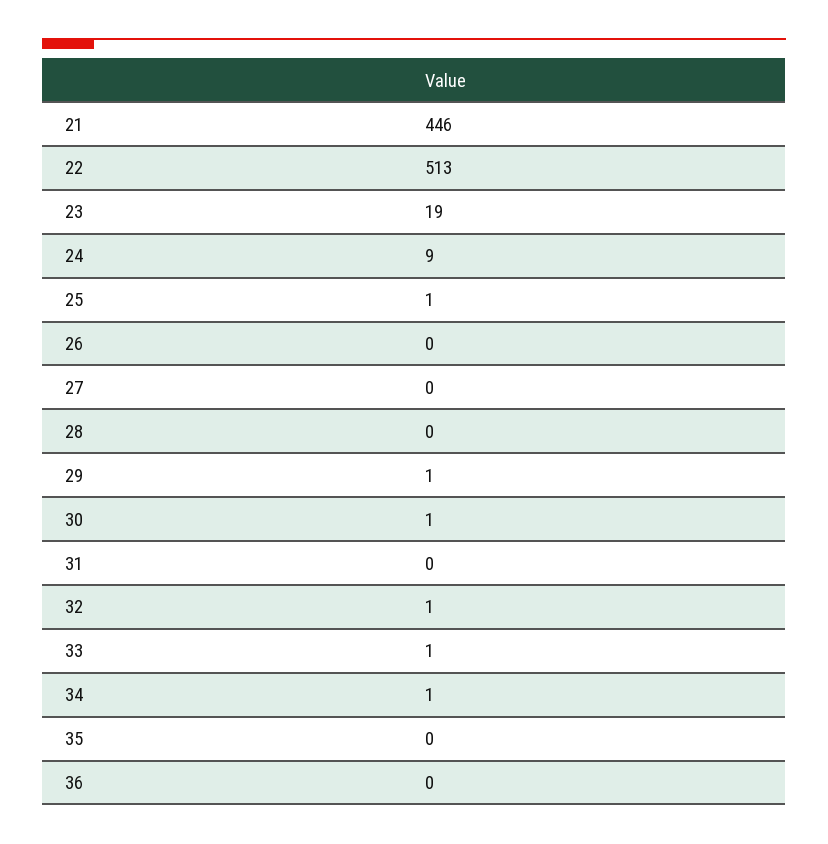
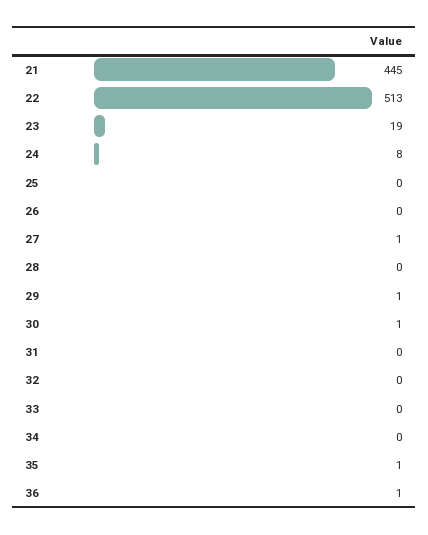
  {
-   "21": 446,
+   "21": 445,
    "22": 513,
    "23": 19,
-   "24": 9,
+   "24": 8,
-   "25": 1,
+   "25": 0,
    "26": 0,
-   "27": 0,
+   "27": 1,
    "28": 0,
    "29": 1,
    "30": 1,
    "31": 0,
-   "32": 1,
+   "32": 0,
-   "33": 1,
+   "33": 0,
-   "34": 1,
+   "34": 0,
-   "35": 0,
+   "35": 1,
-   "36": 0
+   "36": 1
  }

